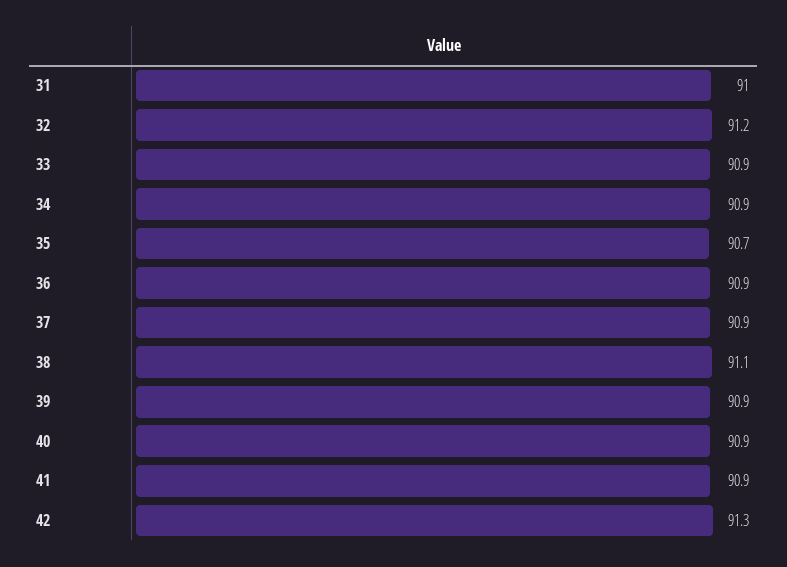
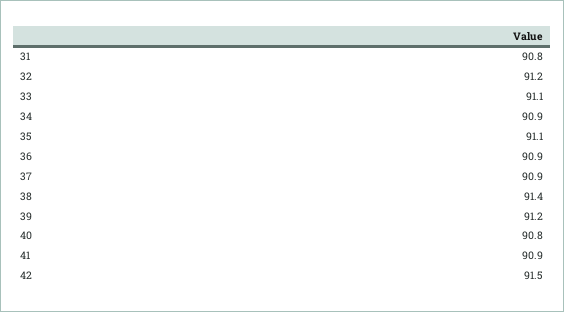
  {
-   "31": 91,
+   "31": 90.8,
    "32": 91.2,
-   "33": 90.9,
+   "33": 91.1,
    "34": 90.9,
-   "35": 90.7,
+   "35": 91.1,
    "36": 90.9,
    "37": 90.9,
-   "38": 91.1,
+   "38": 91.4,
-   "39": 90.9,
+   "39": 91.2,
-   "40": 90.9,
+   "40": 90.8,
    "41": 90.9,
-   "42": 91.3
+   "42": 91.5
  }

